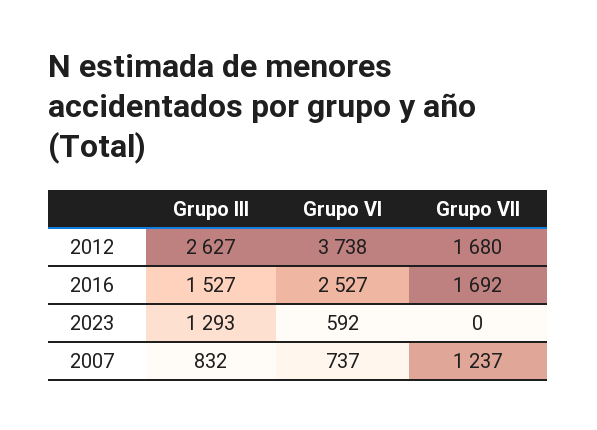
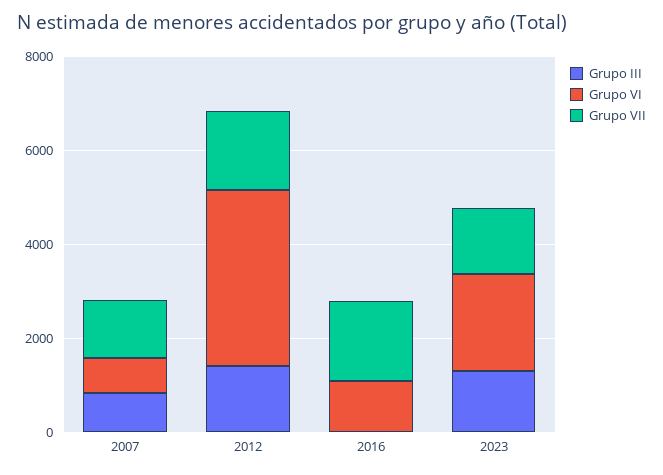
  {
    "Grupo III": {
-     "2012": 2627,
+     "2012": 1500,
-     "2016": 1527,
+     "2016": 0,
      "2023": 1293,
      "2007": 832
    },
    "Grupo VI": {
      "2012": 3738,
-     "2016": 2527,
+     "2016": 1000,
-     "2023": 592,
+     "2023": 2000,
      "2007": 737
    },
    "Grupo VII": {
      "2012": 1680,
      "2016": 1692,
-     "2023": 0,
+     "2023": 1500,
      "2007": 1237
    }
  }

